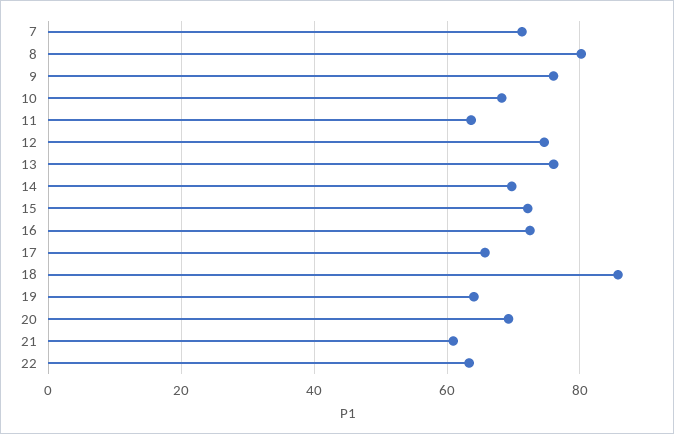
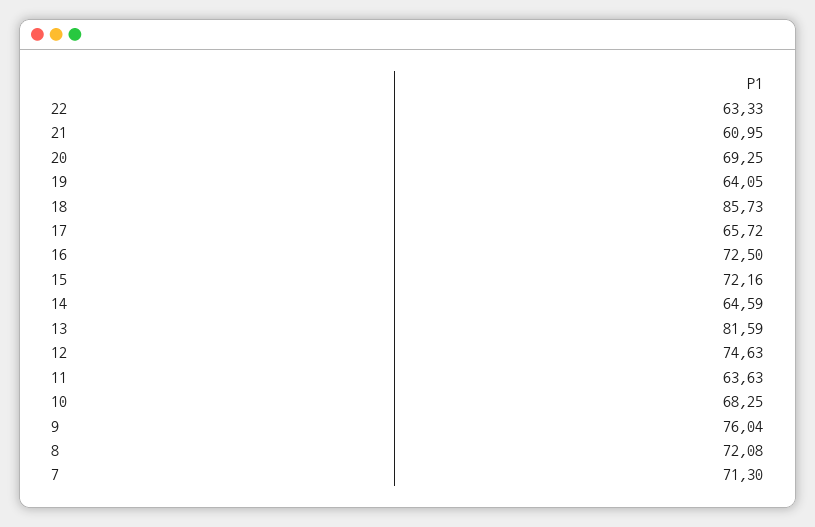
  {
    "7": 71.3,
-   "8": 80,
+   "8": 72.08,
    "9": 76.04,
    "10": 68.25,
    "11": 63.63,
    "12": 74.63,
-   "13": 76,
+   "13": 81.59,
-   "14": 70,
+   "14": 64.59,
    "15": 72.16,
    "16": 72.5,
    "17": 65.72,
    "18": 85.73,
    "19": 64.05,
    "20": 69.25,
    "21": 60.95,
    "22": 63.33
  }

